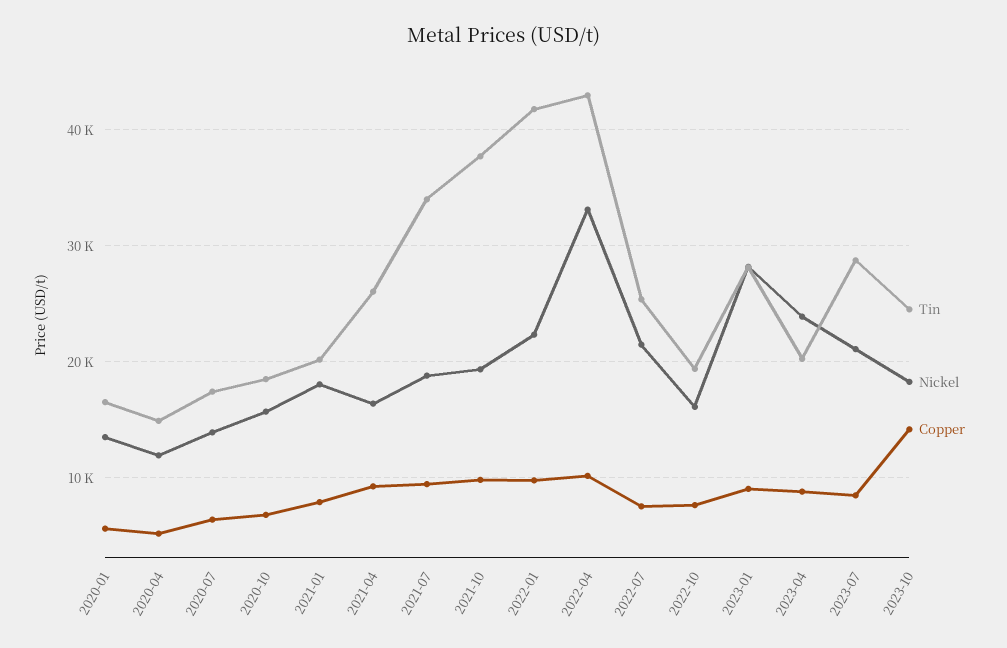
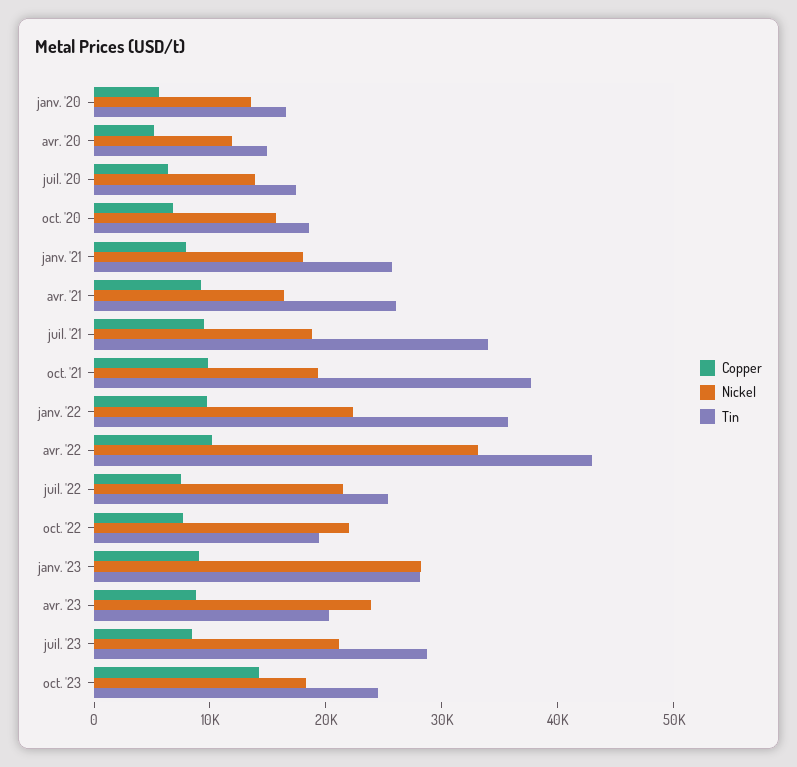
  {
    "Tin": {
      "2020-01": 17000,
      "2020-04": 15000,
      "2020-07": 17000,
      "2020-10": 19000,
-     "2021-01": 20000,
+     "2021-01": 26000,
      "2021-04": 26000,
      "2021-07": 34000,
      "2021-10": 38000,
-     "2022-01": 42000,
+     "2022-01": 36000,
      "2022-04": 43000,
      "2022-07": 25000,
      "2022-10": 19000,
      "2023-01": 28000,
      "2023-04": 20000,
      "2023-07": 29000,
      "2023-10": 25000
    },
    "Nickel": {
      "2020-01": 14000,
      "2020-04": 12000,
      "2020-07": 14000,
      "2020-10": 16000,
      "2021-01": 18000,
      "2021-04": 16000,
      "2021-07": 19000,
      "2021-10": 19000,
      "2022-01": 22000,
      "2022-04": 33000,
      "2022-07": 21000,
-     "2022-10": 16000,
+     "2022-10": 22000,
      "2023-01": 28000,
      "2023-04": 24000,
      "2023-07": 21000,
      "2023-10": 18000
    },
    "Copper": {
      "2020-01": 6000,
      "2020-04": 5000,
      "2020-07": 6000,
      "2020-10": 7000,
      "2021-01": 8000,
      "2021-04": 9000,
      "2021-07": 9000,
      "2021-10": 10000,
      "2022-01": 10000,
      "2022-04": 10000,
      "2022-07": 8000,
      "2022-10": 8000,
      "2023-01": 9000,
      "2023-04": 9000,
      "2023-07": 8000,
      "2023-10": 14000
    }
  }

